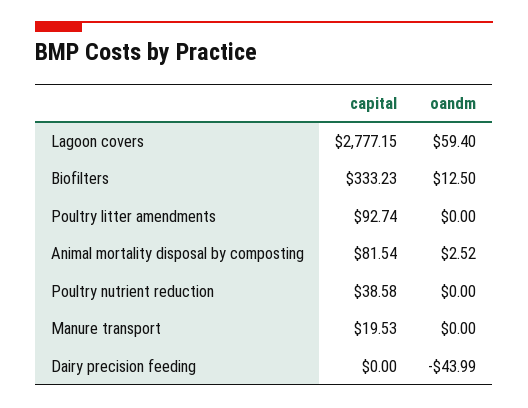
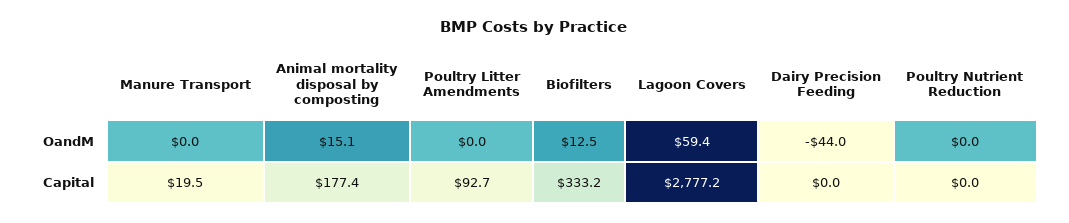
  {
    "capital": {
      "Lagoon covers": 2777.15,
      "Biofilters": 333.23,
      "Poultry litter amendments": 92.74,
-     "Animal mortality disposal by composting": 81.54,
+     "Animal mortality disposal by composting": 177.4,
-     "Poultry nutrient reduction": 38.58,
+     "Poultry nutrient reduction": 0,
      "Manure transport": 19.53,
      "Dairy precision feeding": 0
    },
    "oandm": {
      "Lagoon covers": 59.4,
      "Biofilters": 12.5,
      "Poultry litter amendments": 0,
-     "Animal mortality disposal by composting": 2.52,
+     "Animal mortality disposal by composting": 15.1,
      "Poultry nutrient reduction": 0,
      "Manure transport": 0,
      "Dairy precision feeding": -43.99
    }
  }

